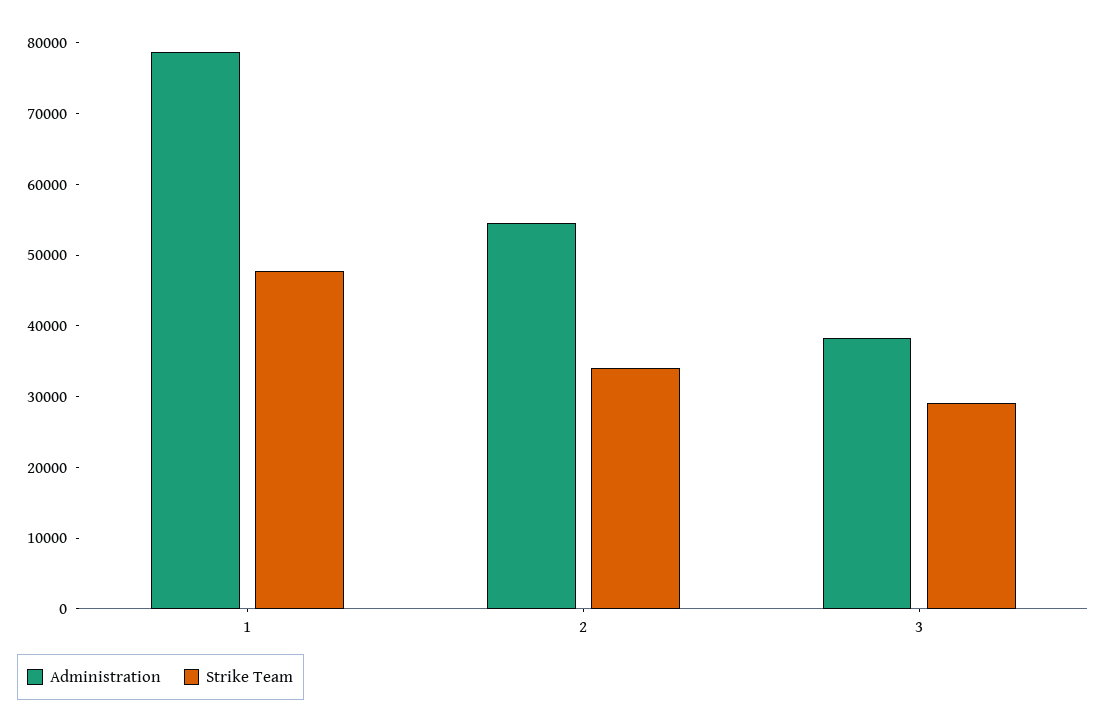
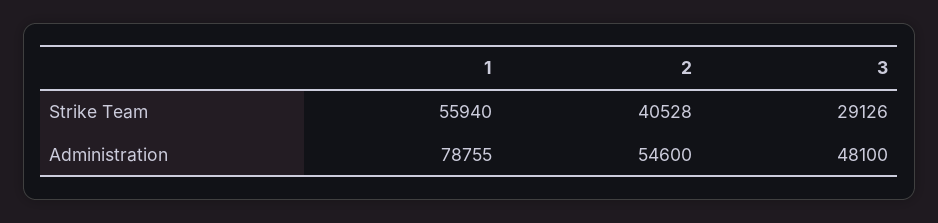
  {
    "Administration": {
      "1": 78755,
      "2": 54600,
-     "3": 38000
+     "3": 48100
    },
    "Strike Team": {
-     "1": 48000,
+     "1": 55940,
-     "2": 34000,
+     "2": 40528,
      "3": 29126
    }
  }

